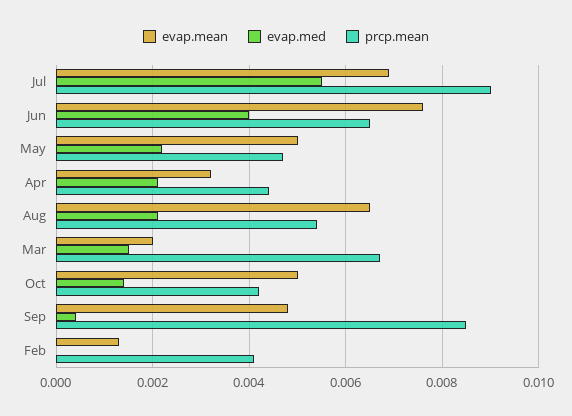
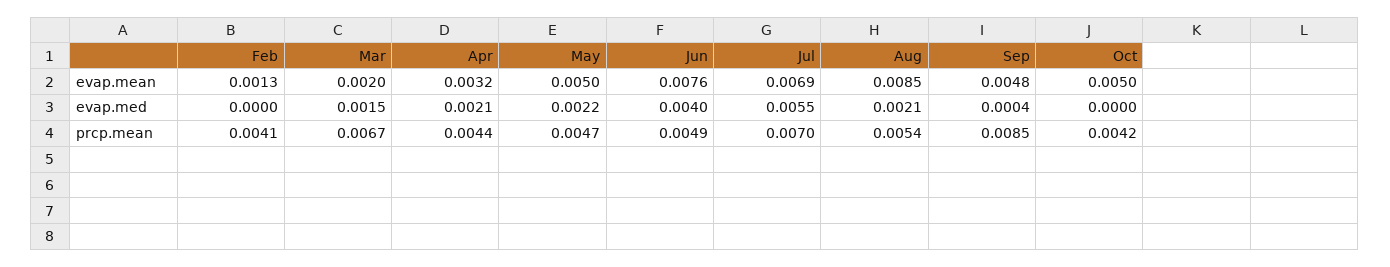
  {
    "evap.mean": {
      "Jul": 0.0069,
      "Jun": 0.0076,
      "May": 0.005,
      "Apr": 0.0032,
-     "Aug": 0.0065,
+     "Aug": 0.0085,
      "Mar": 0.002,
      "Oct": 0.005,
      "Sep": 0.0048,
      "Feb": 0.0013
    },
    "evap.med": {
      "Jul": 0.0055,
      "Jun": 0.004,
      "May": 0.0022,
      "Apr": 0.0021,
      "Aug": 0.0021,
      "Mar": 0.0015,
-     "Oct": 0.0015,
+     "Oct": 0,
      "Sep": 0.0004,
      "Feb": 0
    },
    "prcp.mean": {
-     "Jul": 0.009,
+     "Jul": 0.007,
-     "Jun": 0.0065,
+     "Jun": 0.0049,
      "May": 0.0047,
      "Apr": 0.0044,
      "Aug": 0.0054,
      "Mar": 0.0067,
      "Oct": 0.0042,
      "Sep": 0.0085,
      "Feb": 0.0041
    }
  }

